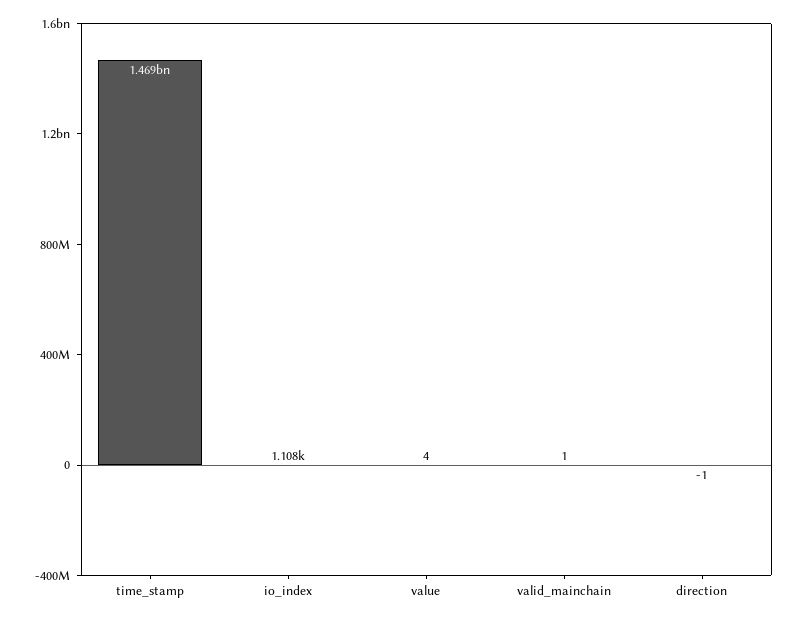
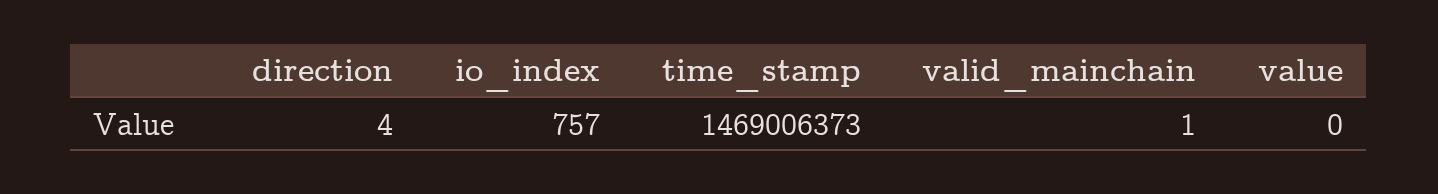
  {
    "time_stamp": 1469006373,
-   "io_index": 1108,
+   "io_index": 757,
-   "value": 4,
+   "value": 0,
    "valid_mainchain": 1,
-   "direction": -1
+   "direction": 4
  }

